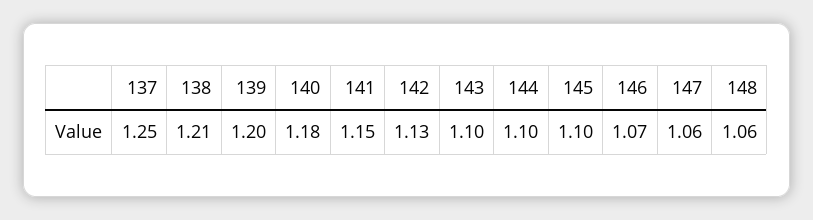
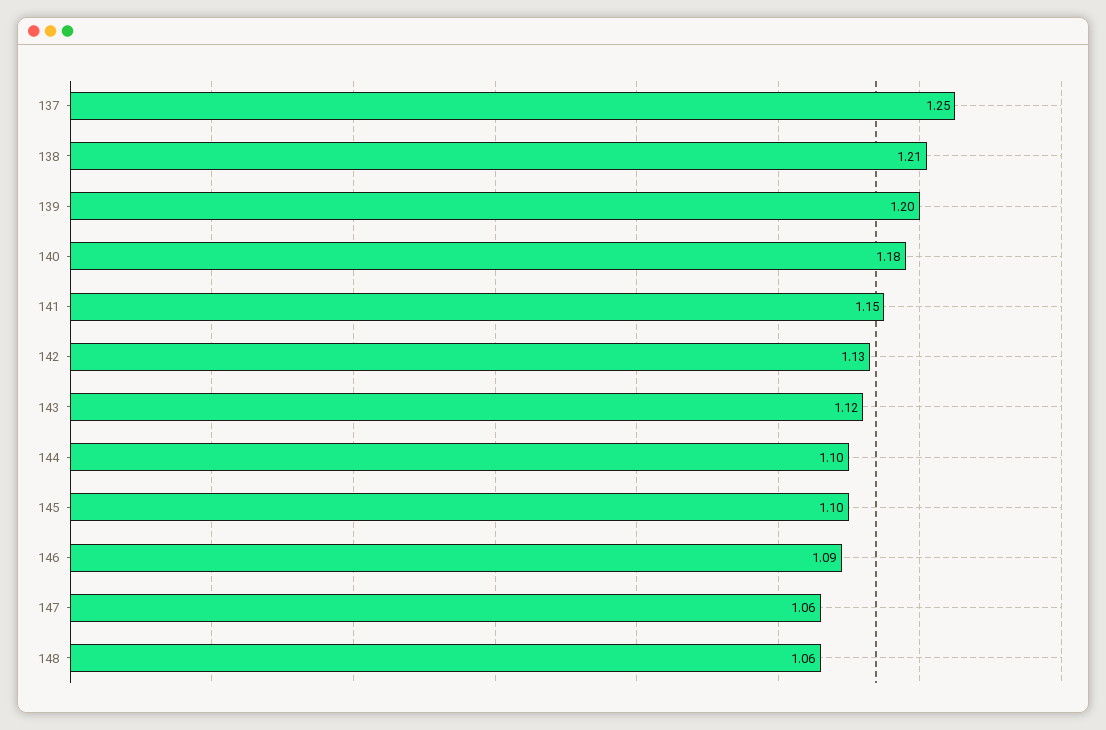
  {
    "137": 1.25,
    "138": 1.21,
    "139": 1.2,
    "140": 1.18,
    "141": 1.15,
    "142": 1.13,
-   "143": 1.1,
+   "143": 1.12,
    "144": 1.1,
    "145": 1.1,
-   "146": 1.07,
+   "146": 1.09,
    "147": 1.06,
    "148": 1.06
  }

